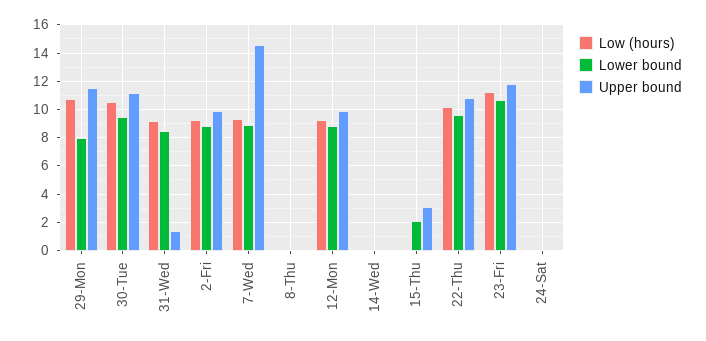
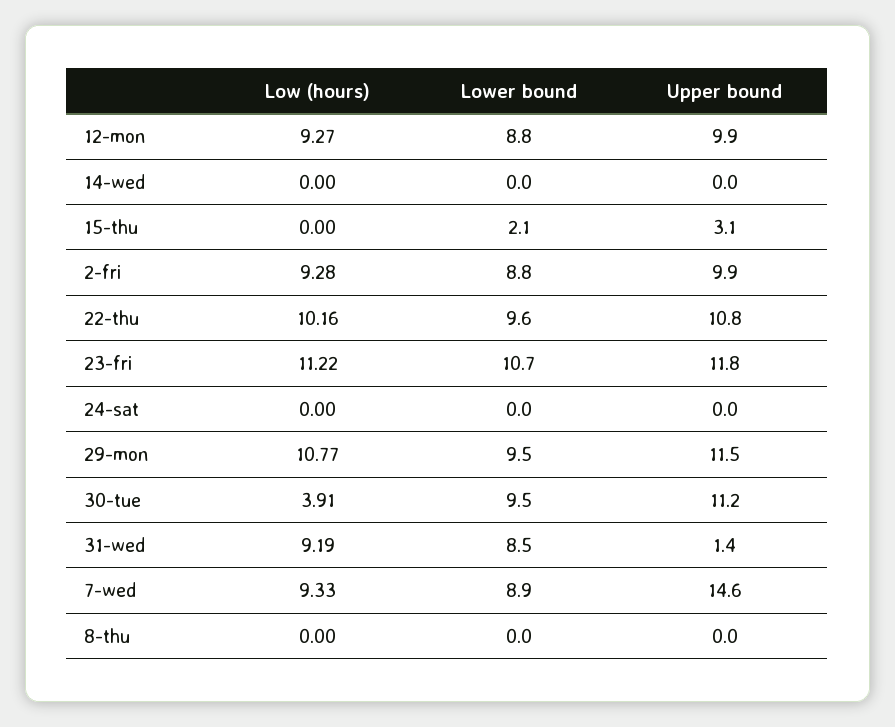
  {
    "Low (hours)": {
      "29-Mon": 10.77,
-     "30-Tue": 10.5,
+     "30-Tue": 3.91,
      "31-Wed": 9.19,
      "2-Fri": 9.28,
      "7-Wed": 9.33,
      "8-Thu": 0,
      "12-Mon": 9.27,
      "14-Wed": 0,
      "15-Thu": 0,
      "22-Thu": 10.16,
      "23-Fri": 11.22,
      "24-Sat": 0
    },
    "Lower bound": {
-     "29-Mon": 8,
+     "29-Mon": 9.5,
      "30-Tue": 9.5,
      "31-Wed": 8.5,
      "2-Fri": 8.8,
      "7-Wed": 8.9,
      "8-Thu": 0,
      "12-Mon": 8.8,
      "14-Wed": 0,
      "15-Thu": 2.1,
      "22-Thu": 9.6,
      "23-Fri": 10.7,
      "24-Sat": 0
    },
    "Upper bound": {
      "29-Mon": 11.5,
      "30-Tue": 11.2,
      "31-Wed": 1.4,
      "2-Fri": 9.9,
      "7-Wed": 14.6,
      "8-Thu": 0,
      "12-Mon": 9.9,
      "14-Wed": 0,
      "15-Thu": 3.1,
      "22-Thu": 10.8,
      "23-Fri": 11.8,
      "24-Sat": 0
    }
  }

